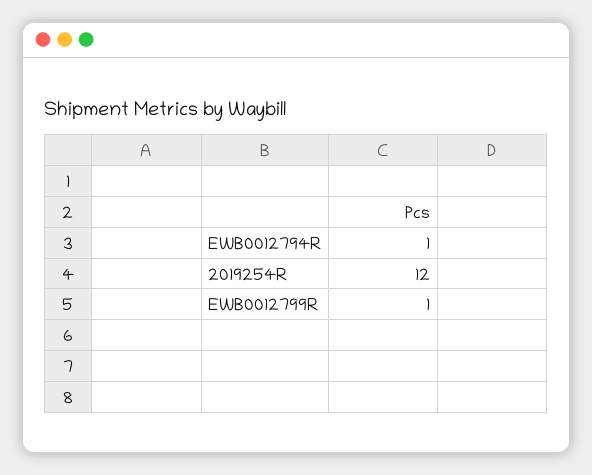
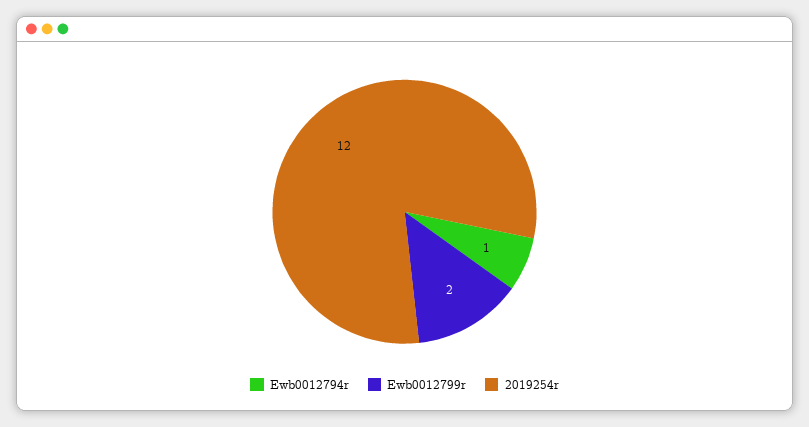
  {
    "EWB0012794R": 1,
    "2019254R": 12,
-   "EWB0012799R": 1
+   "EWB0012799R": 2
  }

